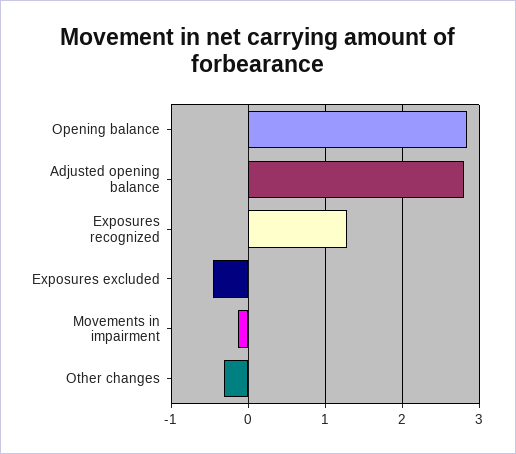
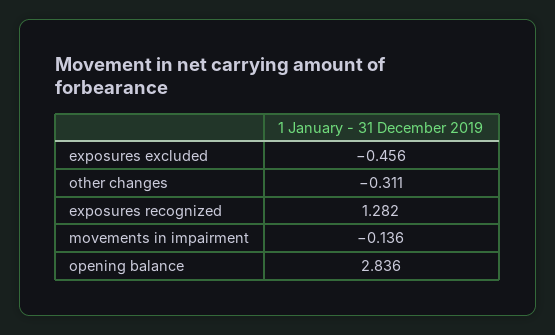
  {
    "Opening balance": 2.836,
-   "Adjusted opening balance": 2.8,
    "Exposures recognized": 1.282,
    "Exposures excluded": -0.456,
    "Movements in impairment": -0.136,
    "Other changes": -0.311
  }

